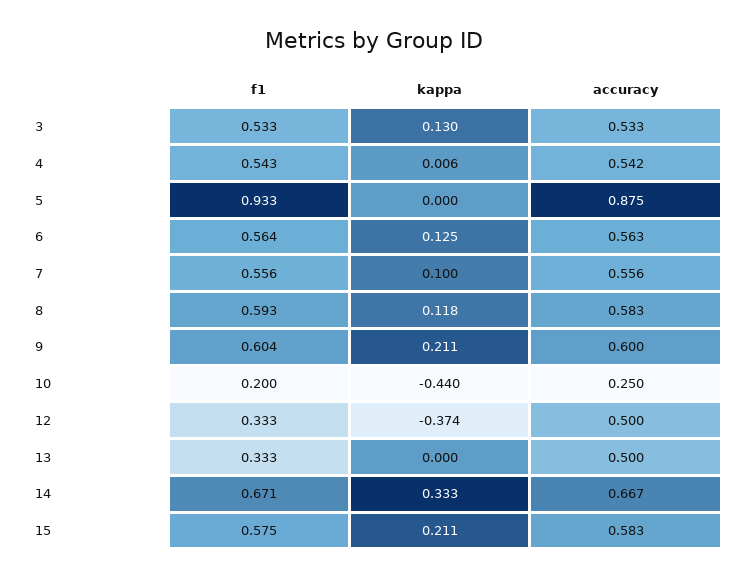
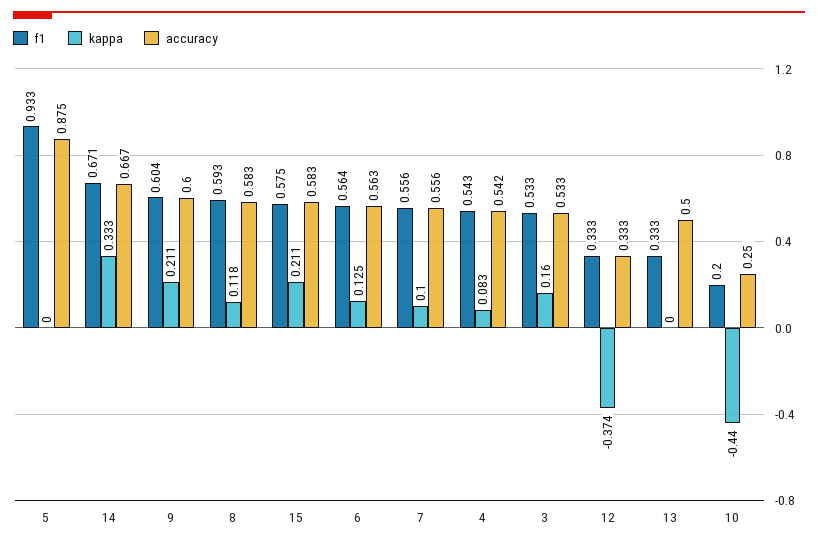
  {
    "f1": {
      "3": 0.533,
      "4": 0.543,
      "5": 0.933,
      "6": 0.564,
      "7": 0.556,
      "8": 0.593,
      "9": 0.604,
      "10": 0.2,
      "12": 0.333,
      "13": 0.333,
      "14": 0.671,
      "15": 0.575
    },
    "kappa": {
-     "3": 0.13,
+     "3": 0.16,
-     "4": 0.006,
+     "4": 0.083,
      "5": 0,
      "6": 0.125,
      "7": 0.1,
      "8": 0.118,
      "9": 0.211,
      "10": -0.44,
      "12": -0.374,
      "13": 0,
      "14": 0.333,
      "15": 0.211
    },
    "accuracy": {
      "3": 0.533,
      "4": 0.542,
      "5": 0.875,
      "6": 0.563,
      "7": 0.556,
      "8": 0.583,
      "9": 0.6,
      "10": 0.25,
-     "12": 0.5,
+     "12": 0.333,
      "13": 0.5,
      "14": 0.667,
      "15": 0.583
    }
  }

